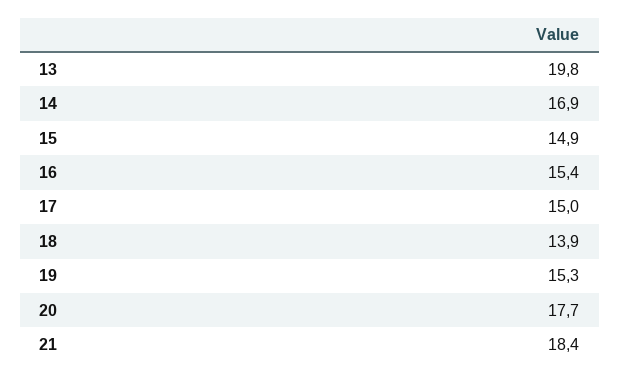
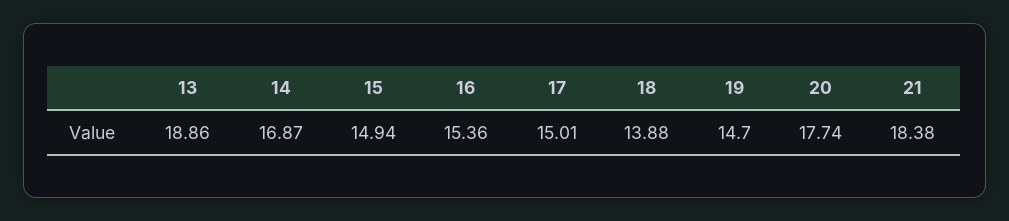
  {
-   "13": 19.8,
+   "13": 18.86,
    "14": 16.87,
    "15": 14.94,
    "16": 15.36,
    "17": 15.01,
    "18": 13.88,
-   "19": 15.3,
+   "19": 14.7,
    "20": 17.74,
    "21": 18.38
  }

